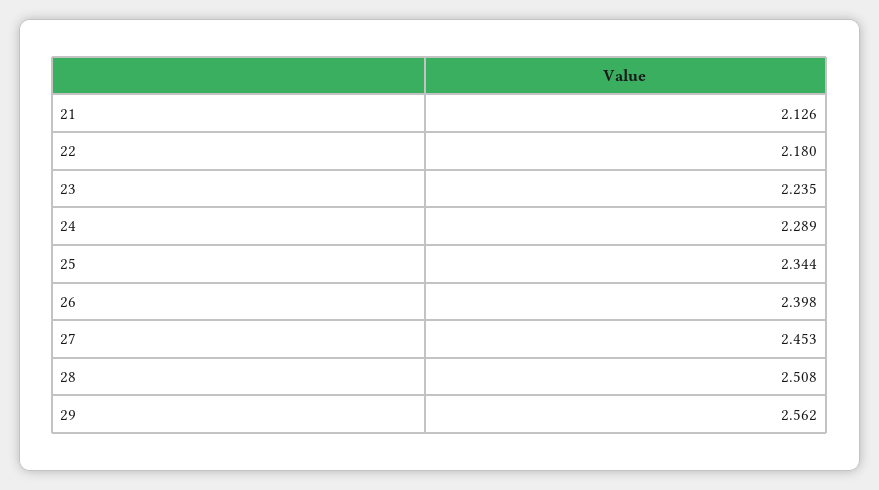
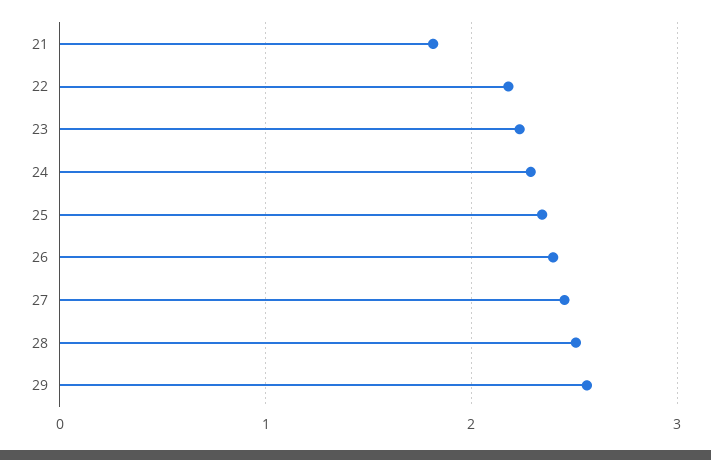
  {
-   "21": 2.126,
+   "21": 1.8,
    "22": 2.18,
    "23": 2.235,
    "24": 2.289,
    "25": 2.344,
    "26": 2.398,
    "27": 2.453,
    "28": 2.508,
    "29": 2.562
  }

